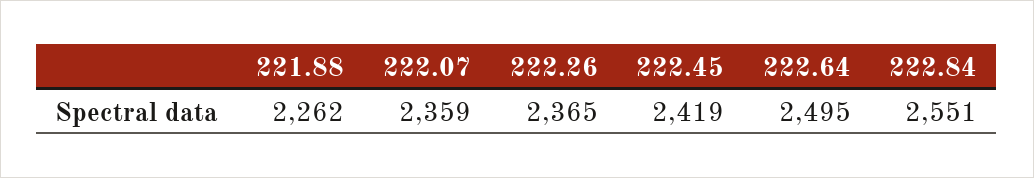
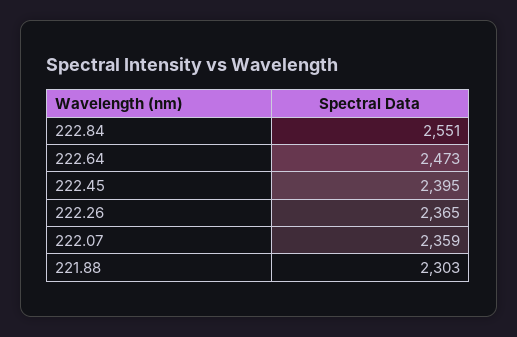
  {
-   "221.88": 2262,
+   "221.88": 2303,
    "222.07": 2359,
    "222.26": 2365,
-   "222.45": 2419,
+   "222.45": 2395,
-   "222.64": 2495,
+   "222.64": 2473,
    "222.84": 2551
  }

